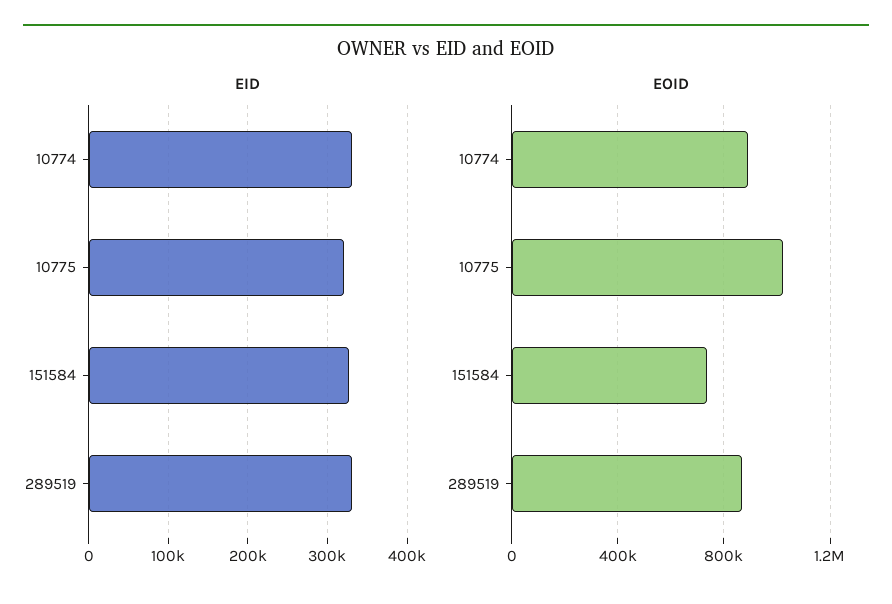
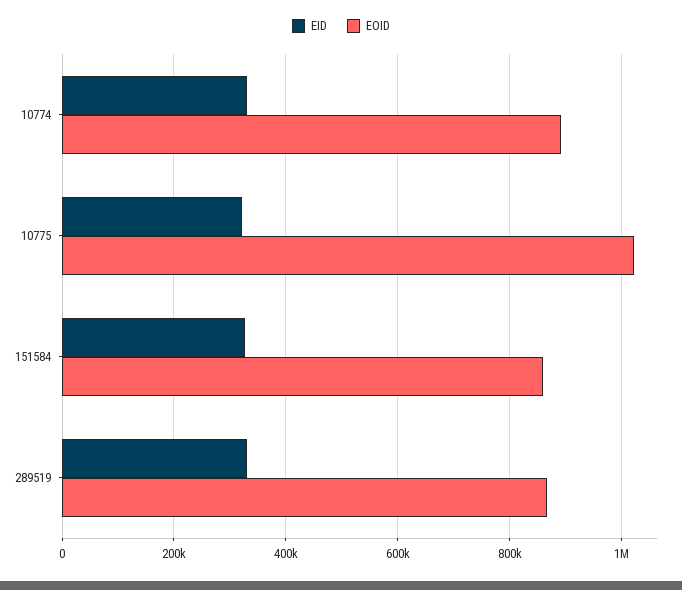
  {
    "EID": {
      "10774": 330000,
      "10775": 320000,
      "151584": 330000,
      "289519": 330000
    },
    "EOID": {
      "10774": 900000,
      "10775": 1020000,
-     "151584": 750000,
+     "151584": 860000,
      "289519": 860000
    }
  }

